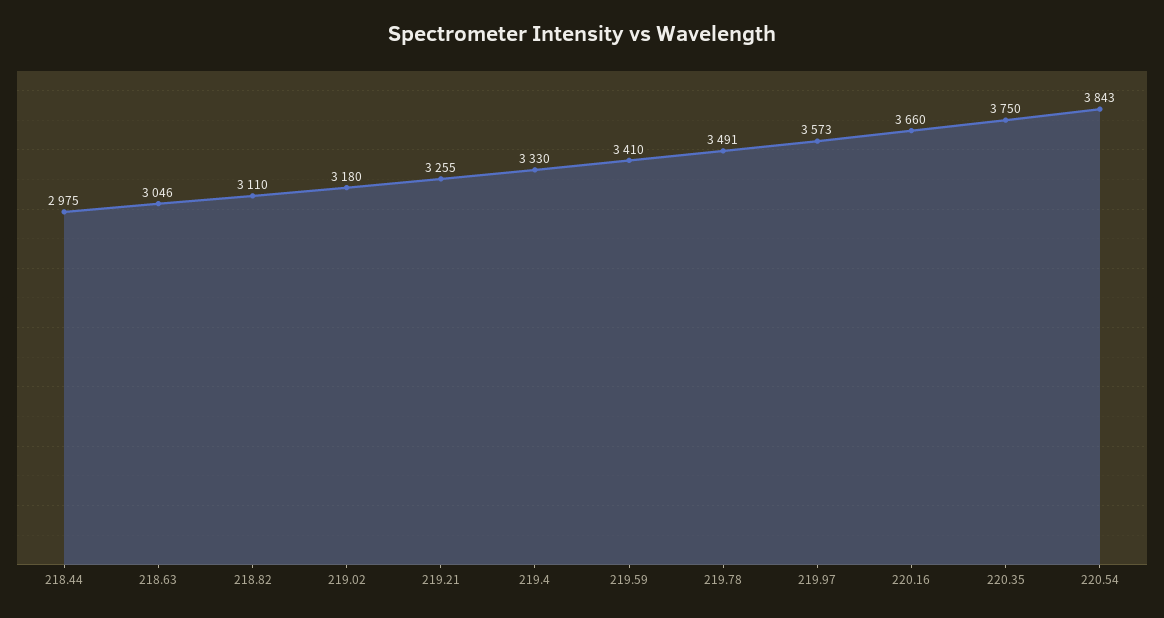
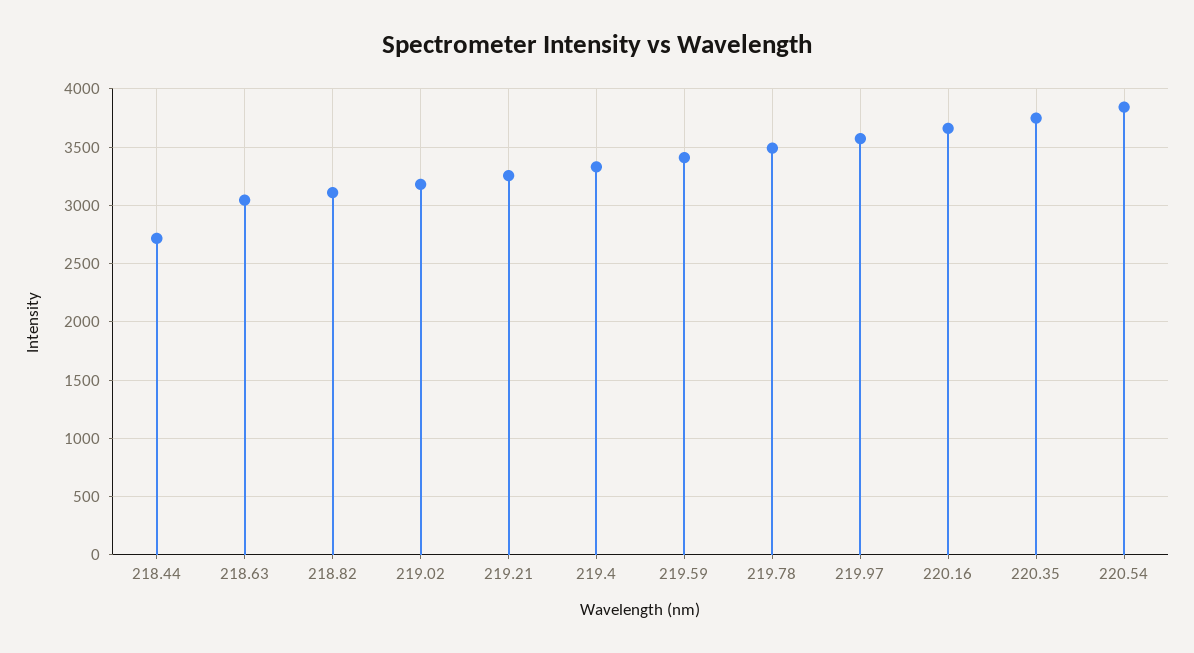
  {
-   "218.44": 2975,
+   "218.44": 2700,
    "218.63": 3046,
    "218.82": 3110,
    "219.02": 3180,
    "219.21": 3255,
    "219.4": 3330,
    "219.59": 3410,
    "219.78": 3491,
    "219.97": 3573,
    "220.16": 3660,
    "220.35": 3750,
    "220.54": 3843
  }

